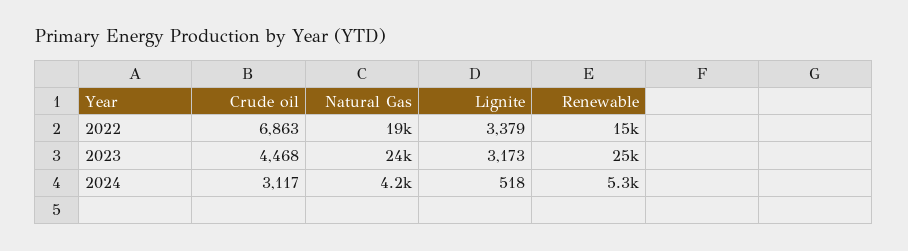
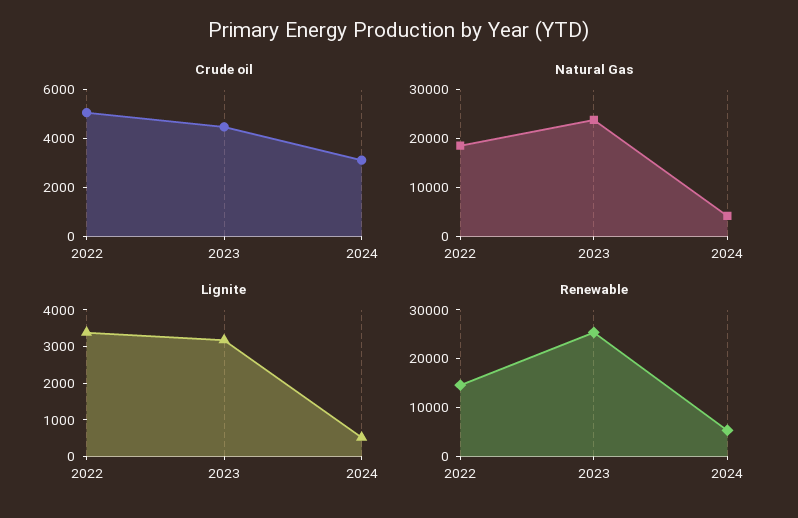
  {
    "Crude oil": {
-     "2022": 6863,
+     "2022": 5000,
      "2023": 4468,
      "2024": 3117
    },
    "Natural Gas": {
      "2022": 19000,
      "2023": 24000,
      "2024": 4200
    },
    "Lignite": {
      "2022": 3379,
      "2023": 3173,
      "2024": 518
    },
    "Renewable": {
      "2022": 15000,
      "2023": 25000,
      "2024": 5300
    }
  }

